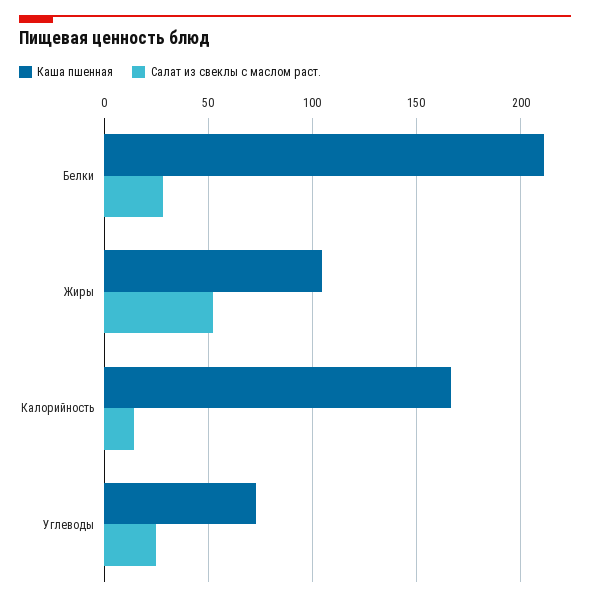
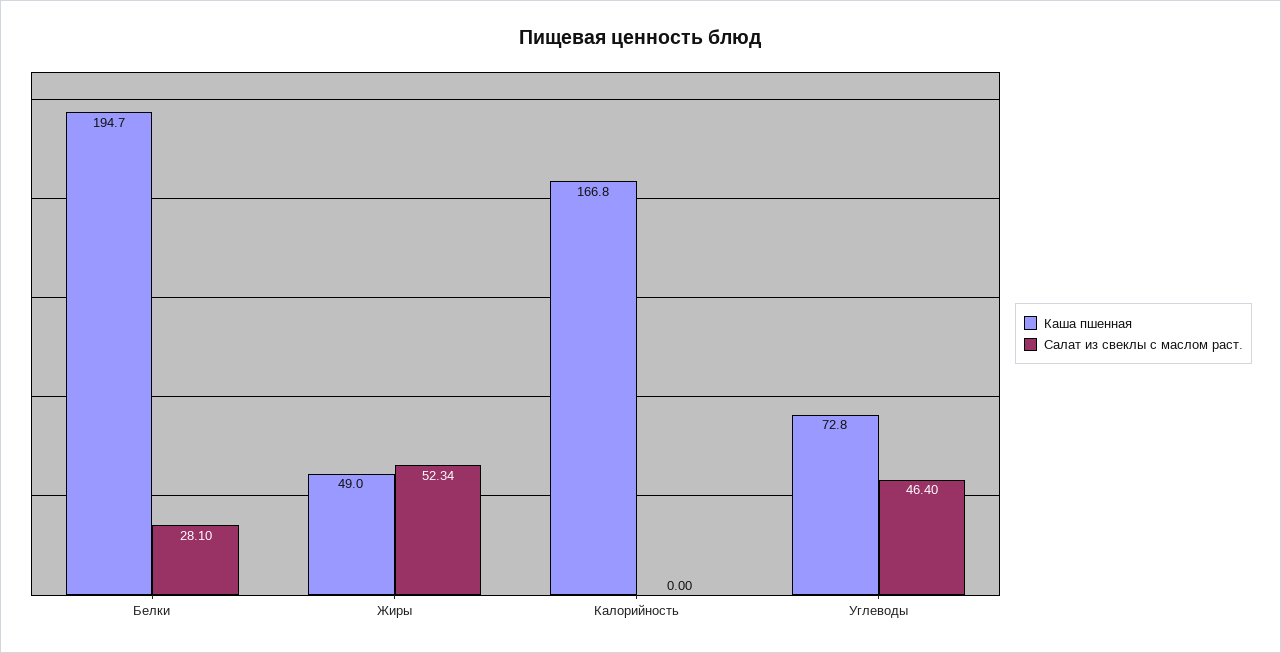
  {
    "Каша пшенная": {
-     "Белки": 210,
+     "Белки": 194.7,
-     "Жиры": 105,
+     "Жиры": 49,
      "Калорийность": 166.8,
      "Углеводы": 72.8
    },
    "Салат из свеклы с маслом раст.": {
      "Белки": 28.1,
      "Жиры": 52.34,
-     "Калорийность": 15,
+     "Калорийность": 0,
-     "Углеводы": 25
+     "Углеводы": 46.4
    }
  }

